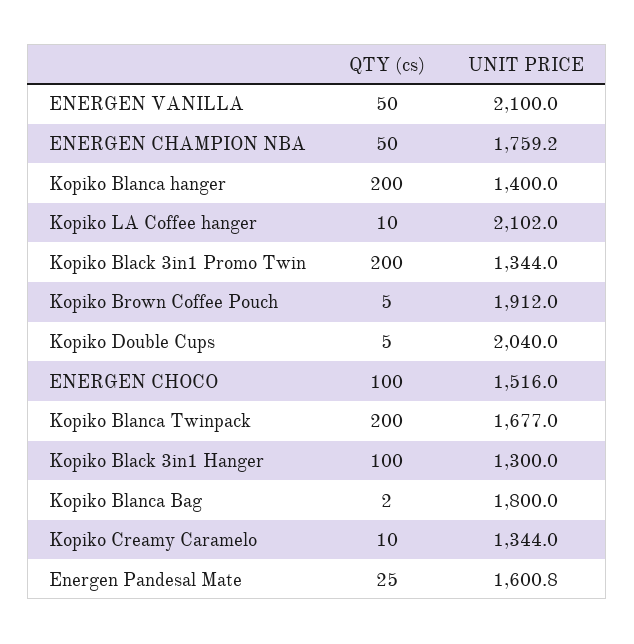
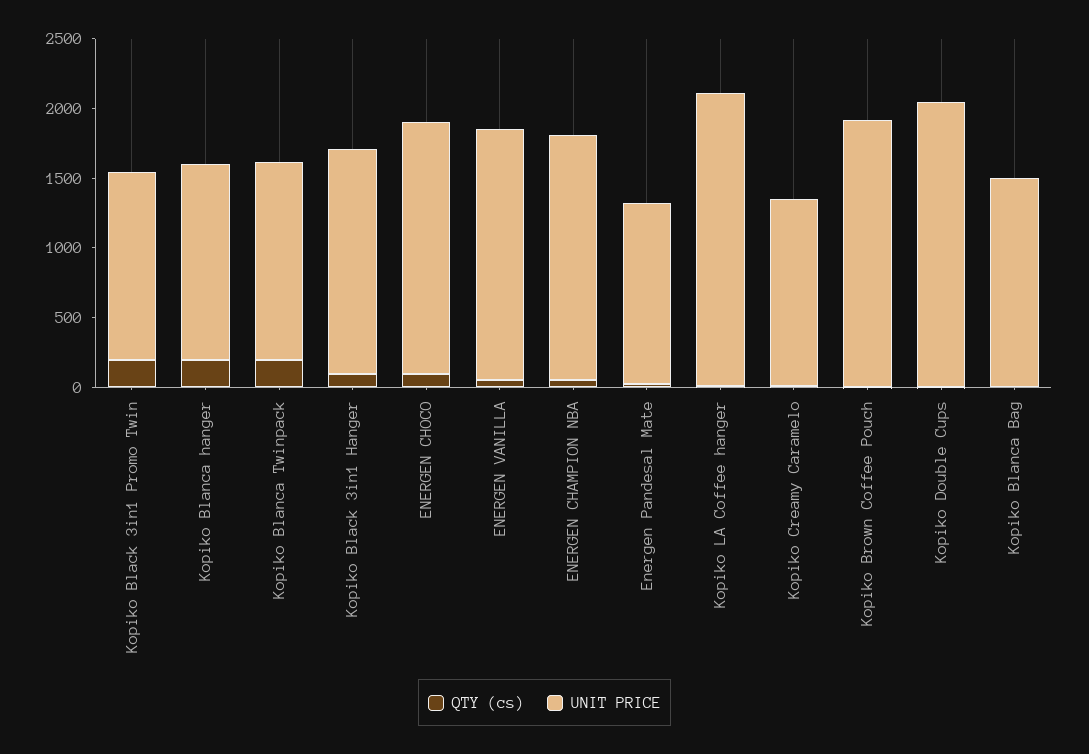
  {
    "QTY (cs)": {
      "ENERGEN VANILLA": 50,
      "ENERGEN CHAMPION NBA": 50,
      "Kopiko Blanca hanger": 200,
      "Kopiko LA Coffee hanger": 10,
      "Kopiko Black 3in1 Promo Twin": 200,
      "Kopiko Brown Coffee Pouch": 5,
      "Kopiko Double Cups": 5,
      "ENERGEN CHOCO": 100,
      "Kopiko Blanca Twinpack": 200,
      "Kopiko Black 3in1 Hanger": 100,
      "Kopiko Blanca Bag": 2,
      "Kopiko Creamy Caramelo": 10,
      "Energen Pandesal Mate": 25
    },
    "UNIT PRICE": {
-     "ENERGEN VANILLA": 2100,
+     "ENERGEN VANILLA": 1800,
      "ENERGEN CHAMPION NBA": 1759.2,
      "Kopiko Blanca hanger": 1400,
      "Kopiko LA Coffee hanger": 2102,
      "Kopiko Black 3in1 Promo Twin": 1344,
      "Kopiko Brown Coffee Pouch": 1912,
      "Kopiko Double Cups": 2040,
-     "ENERGEN CHOCO": 1516,
+     "ENERGEN CHOCO": 1800,
-     "Kopiko Blanca Twinpack": 1677,
+     "Kopiko Blanca Twinpack": 1400,
-     "Kopiko Black 3in1 Hanger": 1300,
+     "Kopiko Black 3in1 Hanger": 1600,
-     "Kopiko Blanca Bag": 1800,
+     "Kopiko Blanca Bag": 1500,
      "Kopiko Creamy Caramelo": 1344,
-     "Energen Pandesal Mate": 1600.8
+     "Energen Pandesal Mate": 1300
    }
  }

